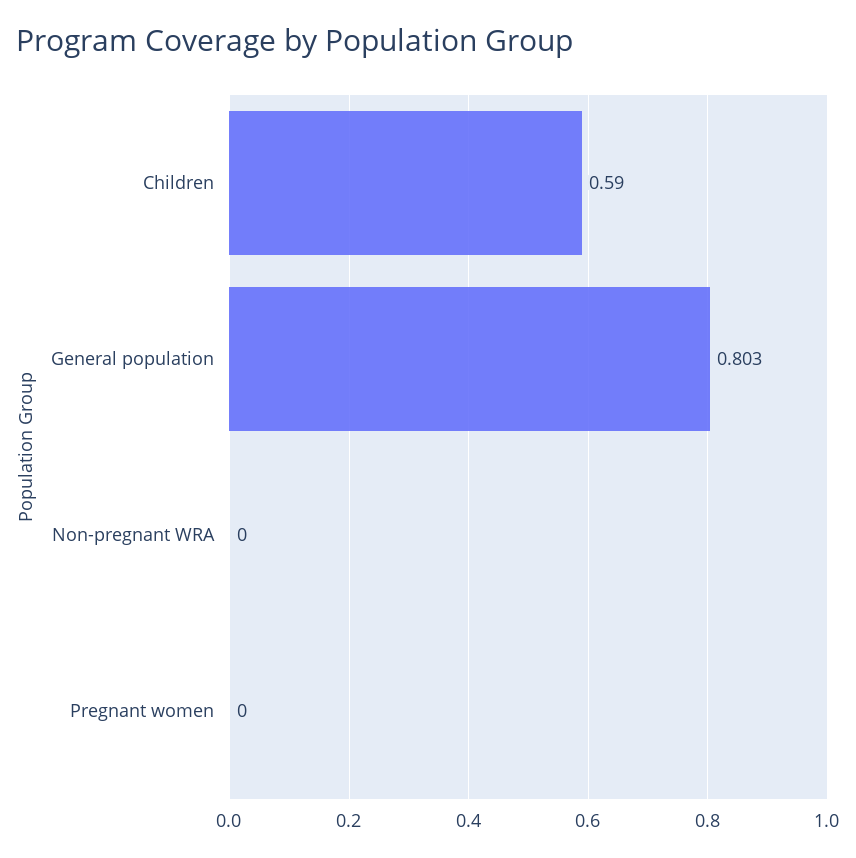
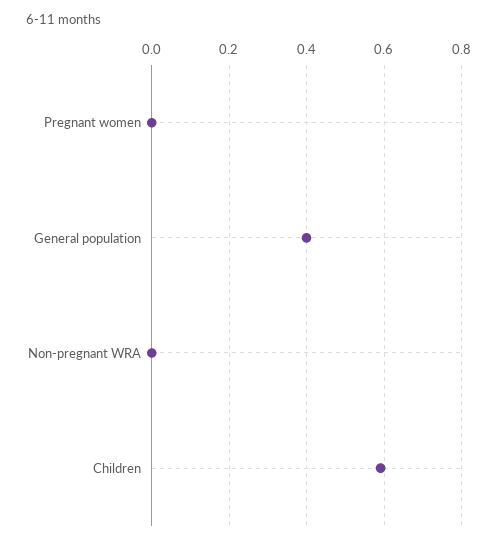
  {
    "Children": 0.59,
-   "General population": 0.803,
+   "General population": 0.4,
    "Non-pregnant WRA": 0,
    "Pregnant women": 0
  }

